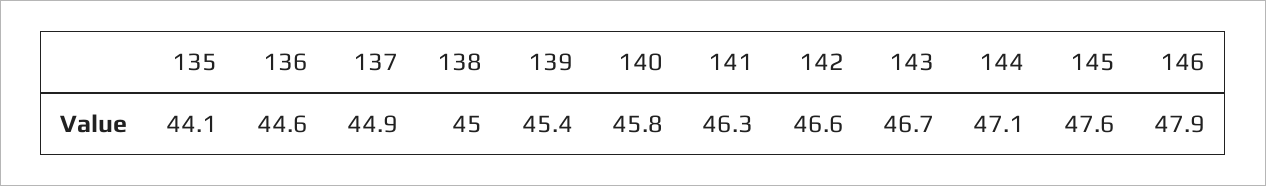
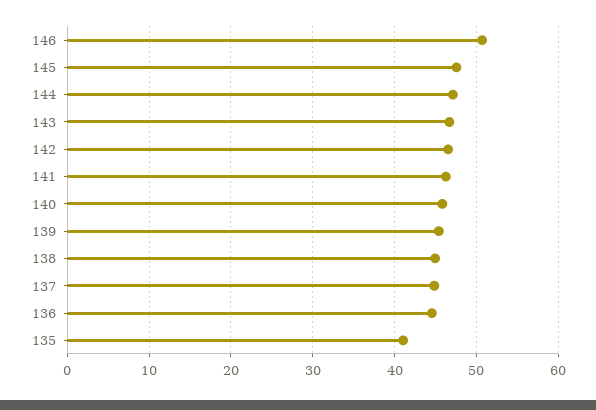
  {
-   "135": 44.1,
+   "135": 41,
    "136": 44.6,
    "137": 44.9,
    "138": 45,
    "139": 45.4,
    "140": 45.8,
    "141": 46.3,
    "142": 46.6,
    "143": 46.7,
    "144": 47.1,
    "145": 47.6,
-   "146": 47.9
+   "146": 51
  }

